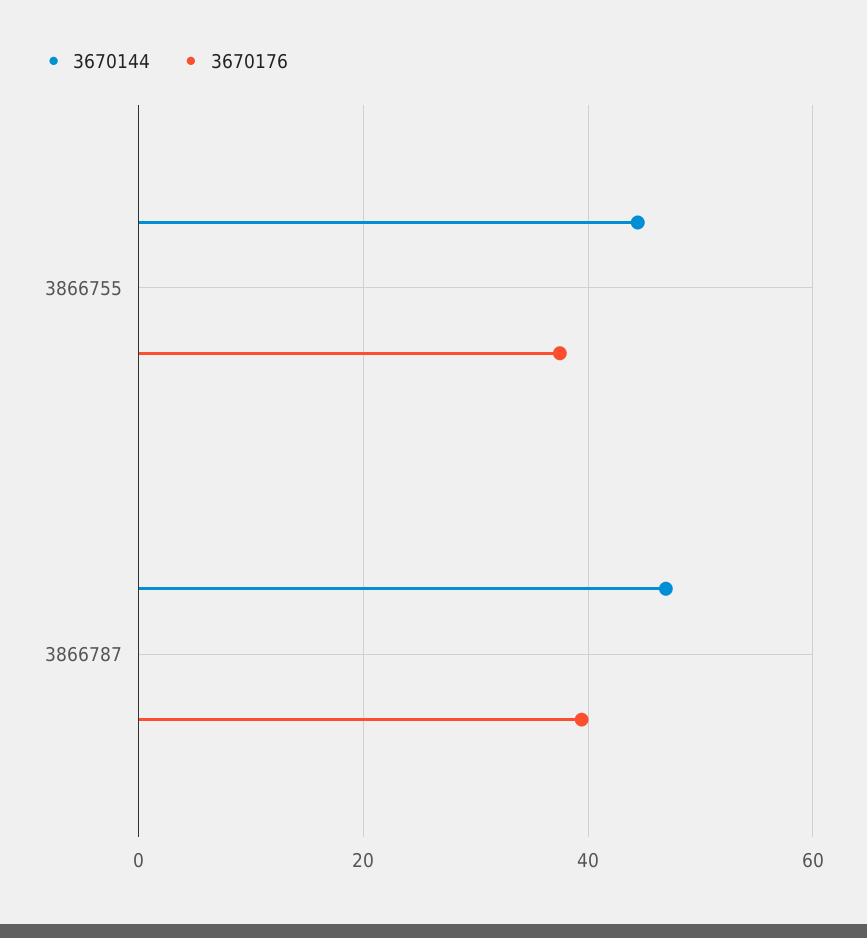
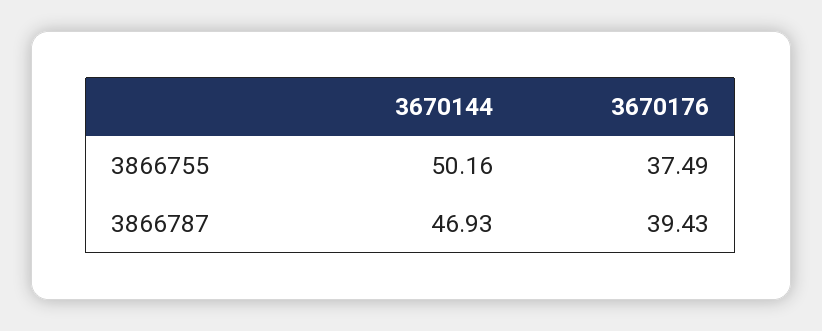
  {
    "3670144": {
-     "3866755": 44,
+     "3866755": 50.16,
      "3866787": 46.93
    },
    "3670176": {
      "3866755": 37.49,
      "3866787": 39.43
    }
  }

